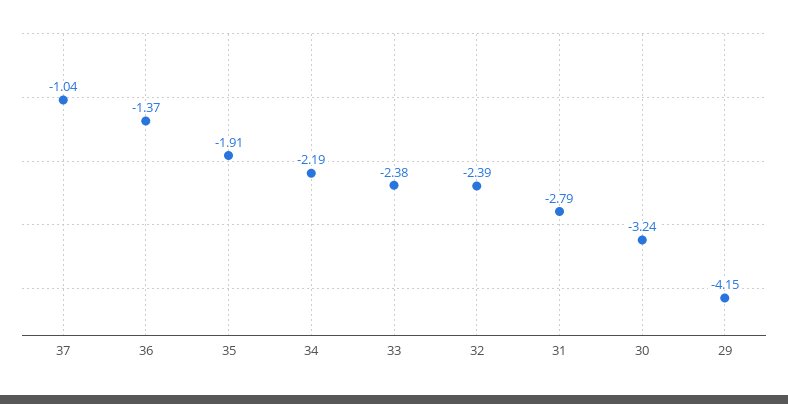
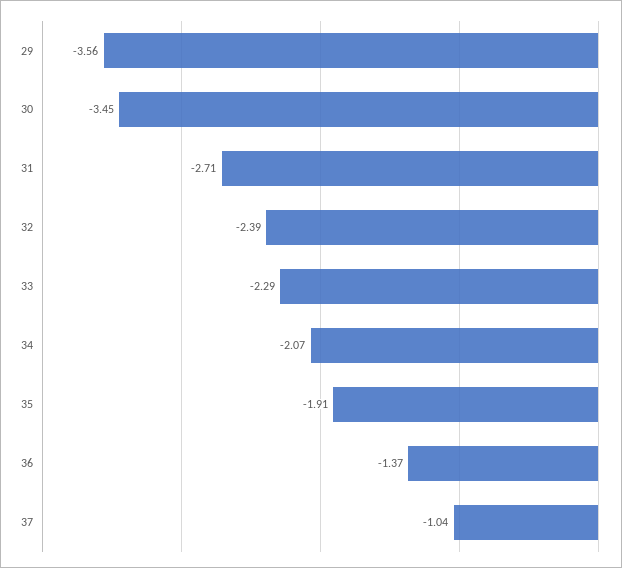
  {
    "37": -1.04,
    "36": -1.37,
    "35": -1.91,
-   "34": -2.19,
+   "34": -2.07,
-   "33": -2.38,
+   "33": -2.29,
    "32": -2.39,
-   "31": -2.79,
+   "31": -2.71,
-   "30": -3.24,
+   "30": -3.45,
-   "29": -4.15
+   "29": -3.56
  }

